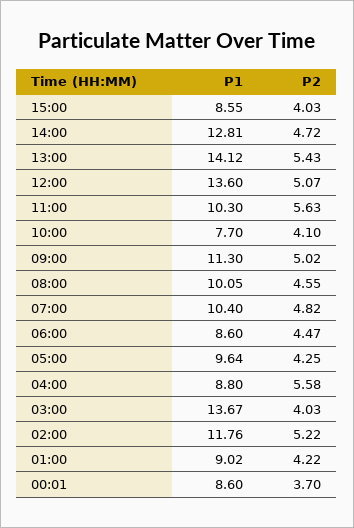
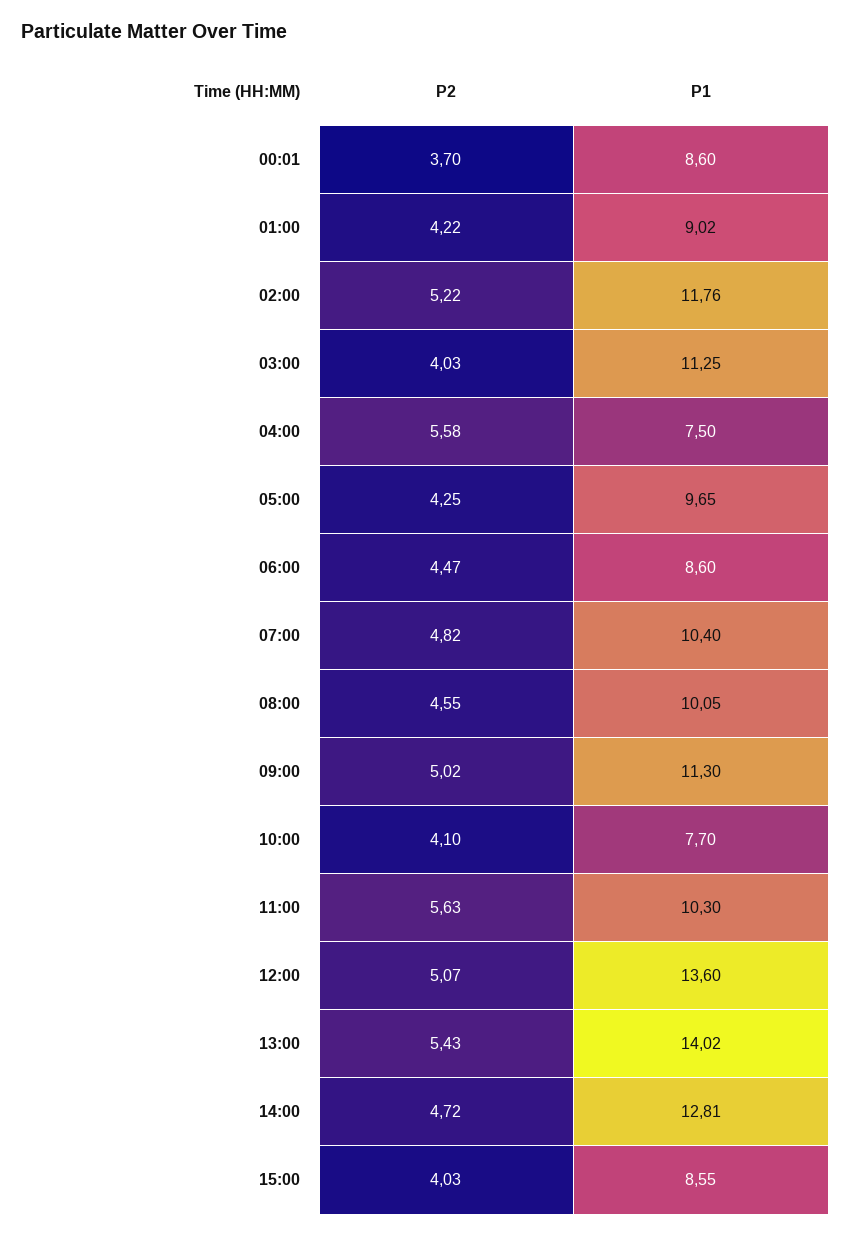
  {
    "P1": {
      "15:00": 8.55,
      "14:00": 12.81,
-     "13:00": 14.12,
+     "13:00": 14.02,
      "12:00": 13.6,
      "11:00": 10.3,
      "10:00": 7.7,
      "09:00": 11.3,
      "08:00": 10.05,
      "07:00": 10.4,
      "06:00": 8.6,
-     "05:00": 9.64,
+     "05:00": 9.65,
-     "04:00": 8.8,
+     "04:00": 7.5,
-     "03:00": 13.67,
+     "03:00": 11.25,
      "02:00": 11.76,
      "01:00": 9.02,
      "00:01": 8.6
    },
    "P2": {
      "15:00": 4.03,
      "14:00": 4.72,
      "13:00": 5.43,
      "12:00": 5.07,
      "11:00": 5.63,
      "10:00": 4.1,
      "09:00": 5.02,
      "08:00": 4.55,
      "07:00": 4.82,
      "06:00": 4.47,
      "05:00": 4.25,
      "04:00": 5.58,
      "03:00": 4.03,
      "02:00": 5.22,
      "01:00": 4.22,
      "00:01": 3.7
    }
  }

